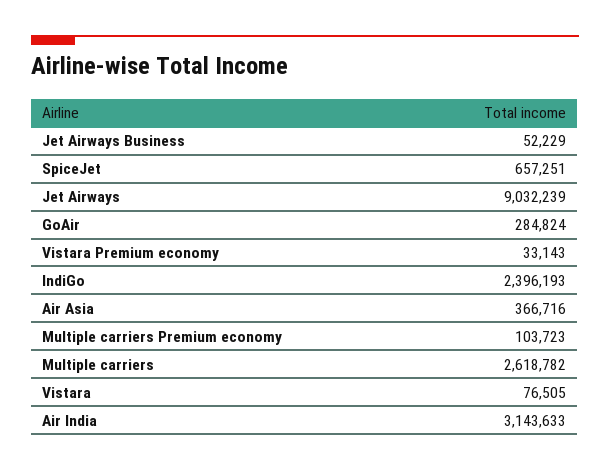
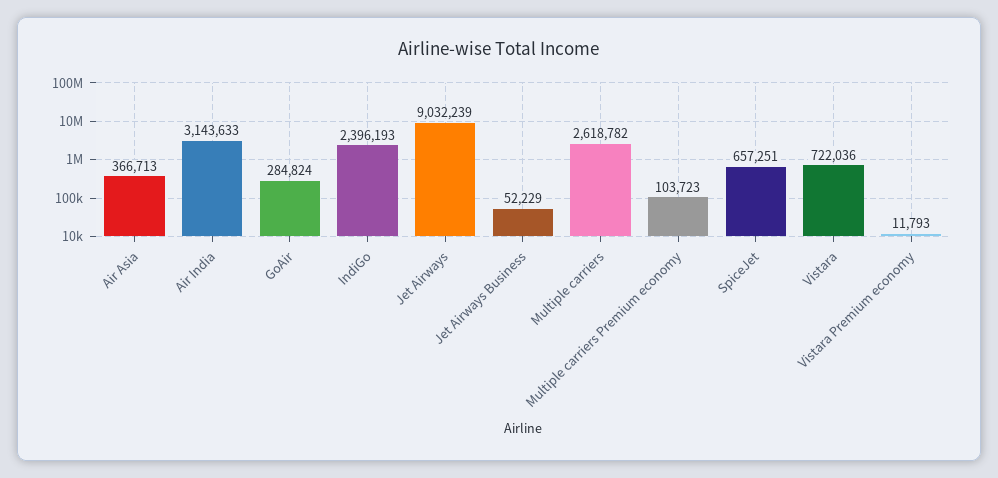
  {
    "Jet Airways Business": 52229,
    "SpiceJet": 657251,
    "Jet Airways": 9032239,
    "GoAir": 284824,
-   "Vistara Premium economy": 33143,
+   "Vistara Premium economy": 11793,
    "IndiGo": 2396193,
-   "Air Asia": 366716,
+   "Air Asia": 366713,
    "Multiple carriers Premium economy": 103723,
    "Multiple carriers": 2618782,
-   "Vistara": 76505,
+   "Vistara": 722036,
    "Air India": 3143633
  }

